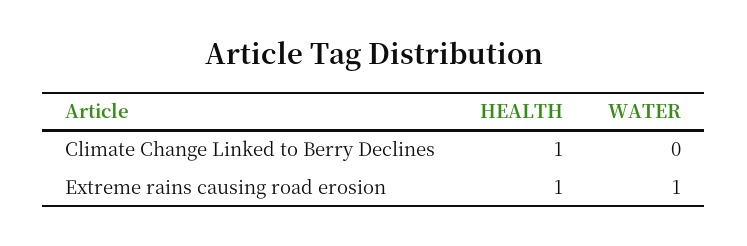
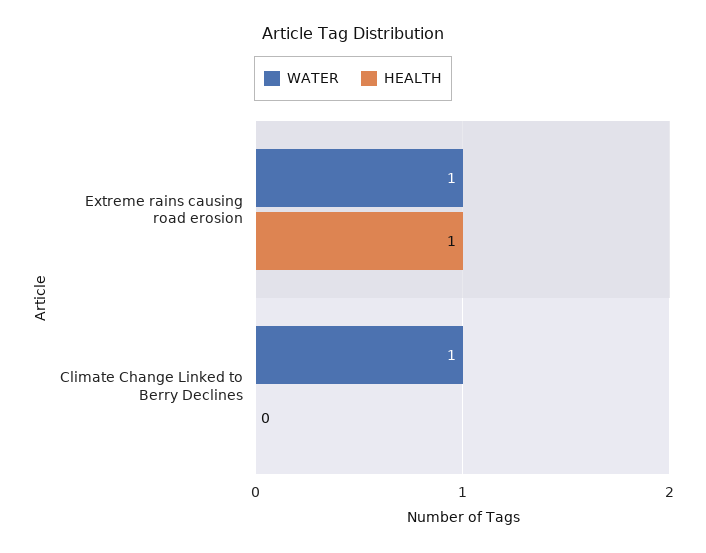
  {
    "HEALTH": {
-     "Climate Change Linked to Berry Declines": 1,
+     "Climate Change Linked to Berry Declines": 0,
      "Extreme rains causing road erosion": 1
    },
    "WATER": {
-     "Climate Change Linked to Berry Declines": 0,
+     "Climate Change Linked to Berry Declines": 1,
      "Extreme rains causing road erosion": 1
    }
  }

